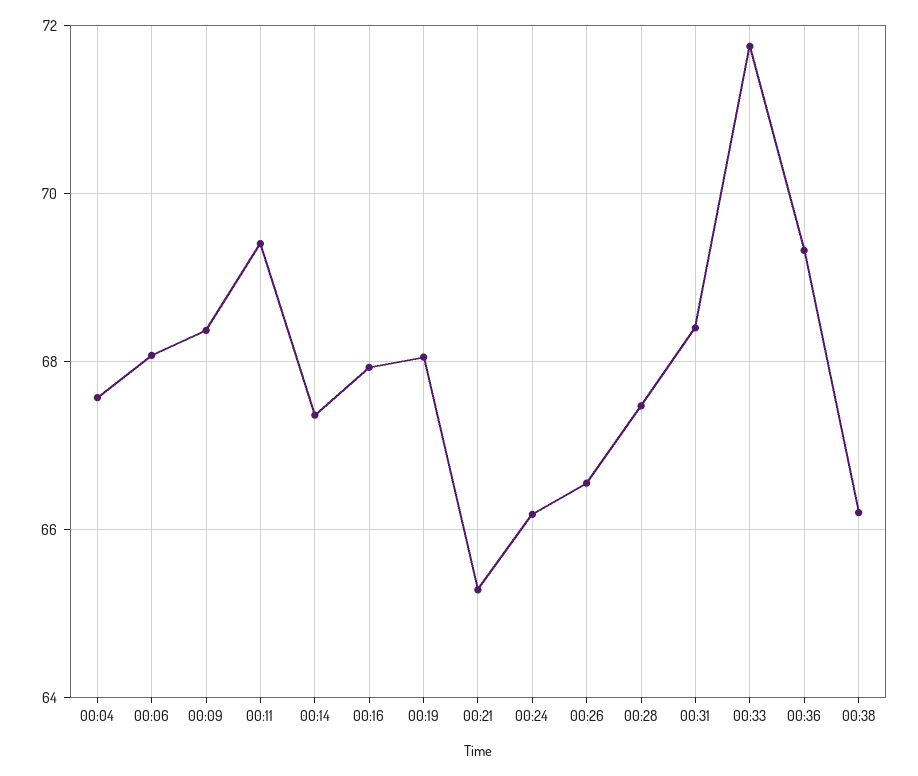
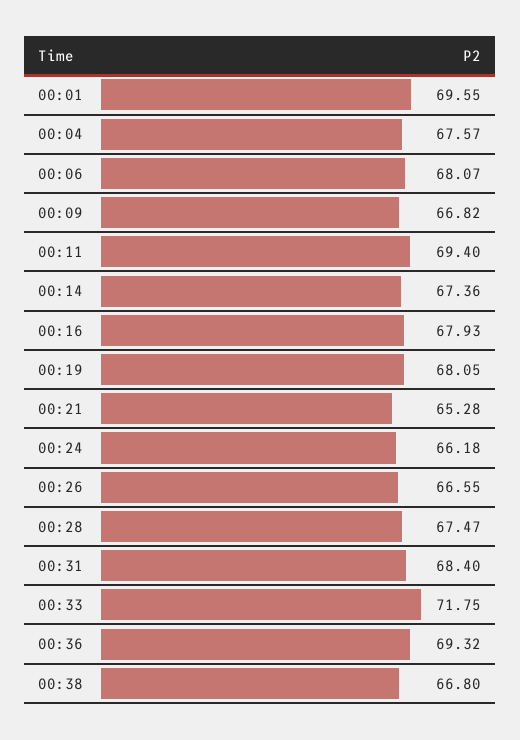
  {
    "00:04": 67.57,
    "00:06": 68.07,
-   "00:09": 68.4,
+   "00:09": 66.82,
    "00:11": 69.4,
    "00:14": 67.36,
    "00:16": 67.93,
    "00:19": 68.05,
    "00:21": 65.28,
    "00:24": 66.18,
    "00:26": 66.55,
    "00:28": 67.47,
    "00:31": 68.4,
    "00:33": 71.75,
    "00:36": 69.32,
-   "00:38": 66.2
+   "00:38": 66.8,
+   "00:01": 69.55
  }

